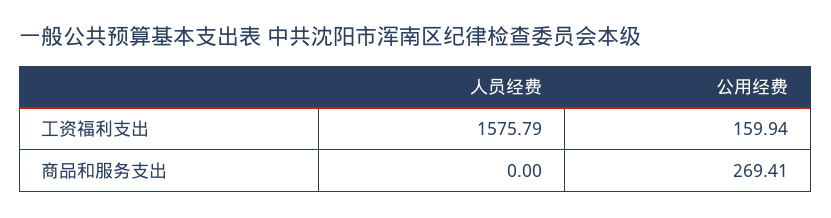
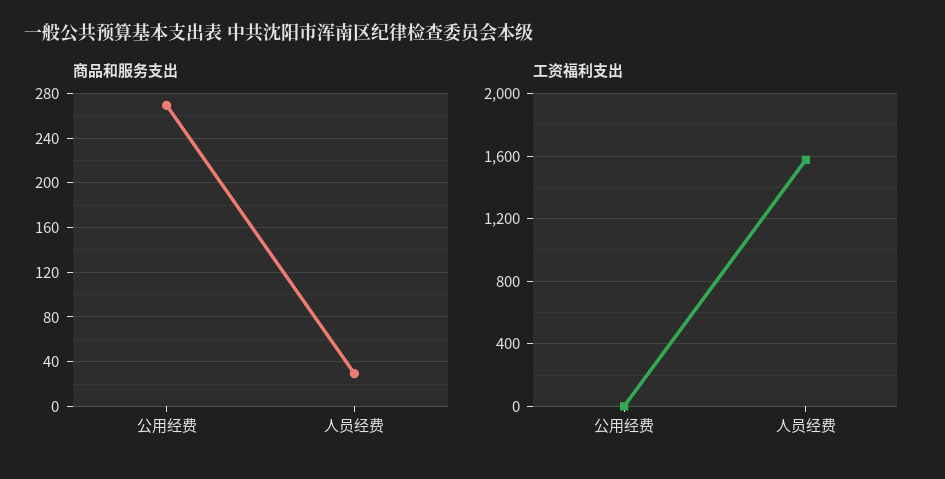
  {
    "工资福利支出": {
      "人员经费": 1575.79,
-     "公用经费": 159.94
+     "公用经费": 0
    },
    "商品和服务支出": {
-     "人员经费": 0,
+     "人员经费": 30,
      "公用经费": 269.41
    }
  }

